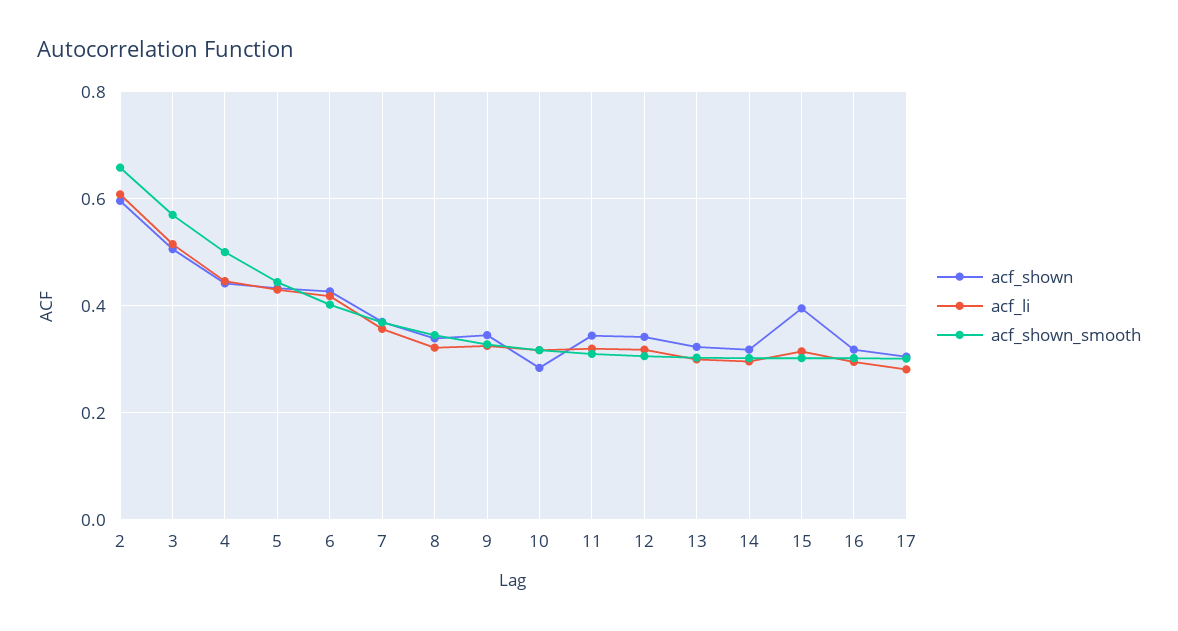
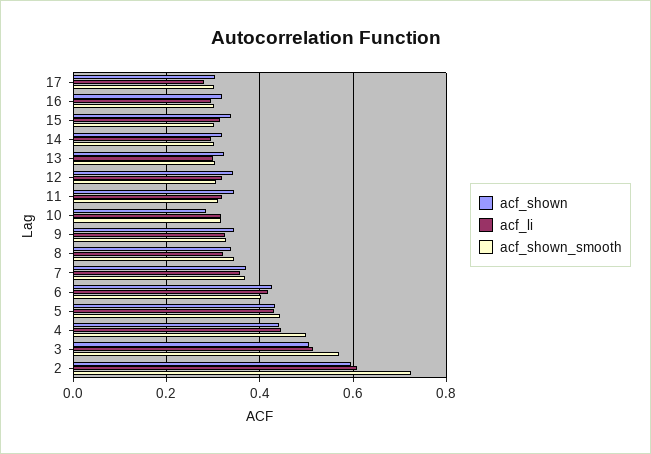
  {
    "acf_shown": {
      "2": 0.6,
      "3": 0.5,
      "4": 0.44,
      "5": 0.44,
      "6": 0.42,
      "7": 0.38,
      "8": 0.34,
      "9": 0.34,
      "10": 0.28,
      "11": 0.34,
      "12": 0.34,
      "13": 0.32,
      "14": 0.32,
-     "15": 0.4,
+     "15": 0.34,
      "16": 0.32,
      "17": 0.3
    },
    "acf_li": {
      "2": 0.6,
      "3": 0.52,
      "4": 0.44,
      "5": 0.44,
      "6": 0.42,
      "7": 0.36,
      "8": 0.32,
      "9": 0.32,
      "10": 0.32,
      "11": 0.32,
      "12": 0.32,
      "13": 0.3,
      "14": 0.3,
      "15": 0.32,
      "16": 0.3,
      "17": 0.28
    },
    "acf_shown_smooth": {
-     "2": 0.66,
+     "2": 0.72,
      "3": 0.58,
      "4": 0.5,
      "5": 0.44,
      "6": 0.4,
      "7": 0.36,
      "8": 0.34,
      "9": 0.32,
      "10": 0.32,
      "11": 0.32,
      "12": 0.3,
      "13": 0.3,
      "14": 0.3,
      "15": 0.3,
      "16": 0.3,
      "17": 0.3
    }
  }

